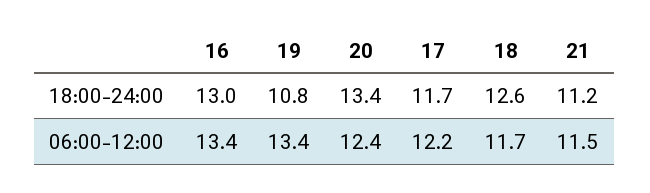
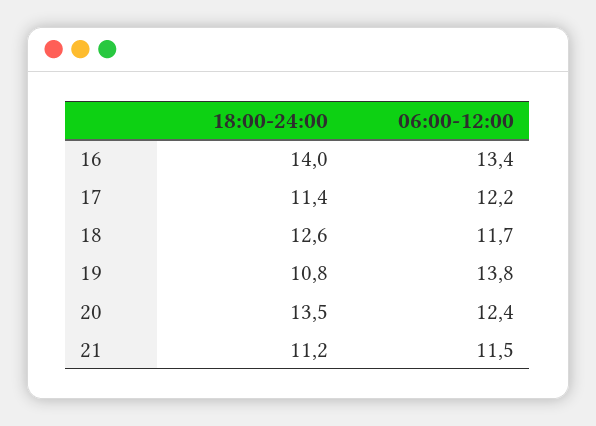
  {
    "16": {
-     "18:00-24:00": 13,
+     "18:00-24:00": 14,
      "06:00-12:00": 13.4
    },
    "19": {
      "18:00-24:00": 10.8,
-     "06:00-12:00": 13.4
+     "06:00-12:00": 13.8
    },
    "20": {
-     "18:00-24:00": 13.4,
+     "18:00-24:00": 13.5,
      "06:00-12:00": 12.4
    },
    "17": {
-     "18:00-24:00": 11.7,
+     "18:00-24:00": 11.4,
      "06:00-12:00": 12.2
    },
    "18": {
      "18:00-24:00": 12.6,
      "06:00-12:00": 11.7
    },
    "21": {
      "18:00-24:00": 11.2,
      "06:00-12:00": 11.5
    }
  }

